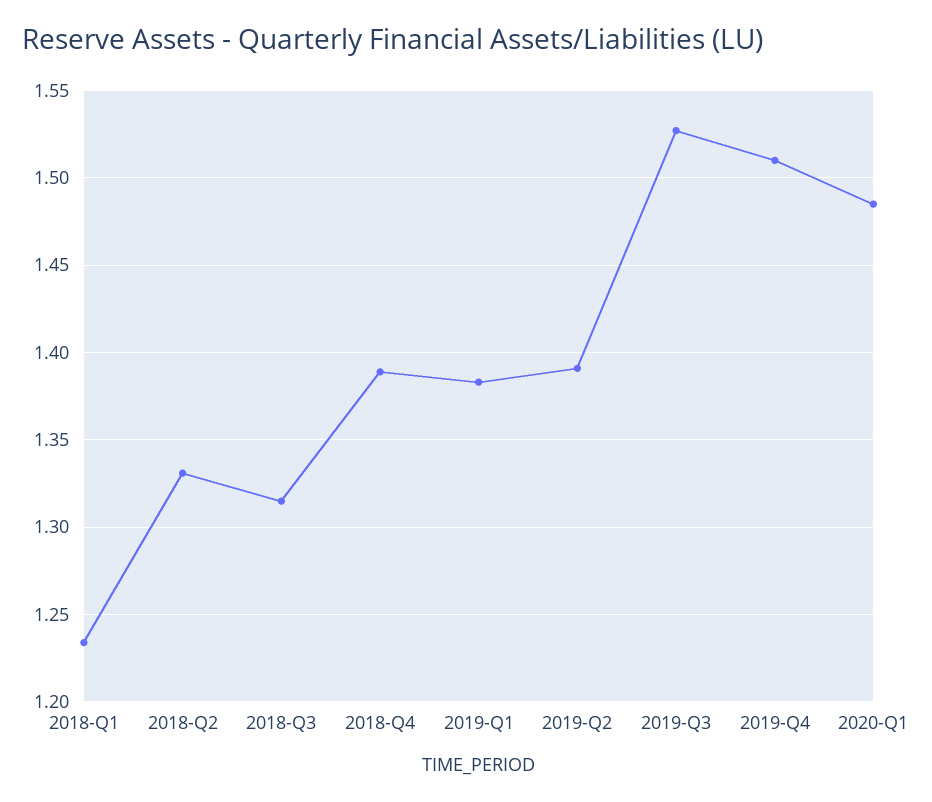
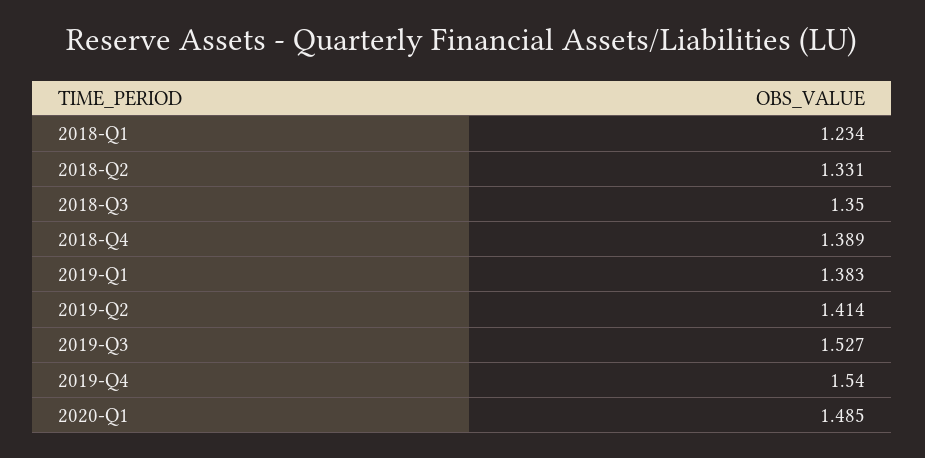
  {
    "2018-Q1": 1.234,
    "2018-Q2": 1.331,
-   "2018-Q3": 1.315,
+   "2018-Q3": 1.35,
    "2018-Q4": 1.389,
    "2019-Q1": 1.383,
-   "2019-Q2": 1.39,
+   "2019-Q2": 1.414,
    "2019-Q3": 1.527,
-   "2019-Q4": 1.51,
+   "2019-Q4": 1.54,
    "2020-Q1": 1.485
  }

